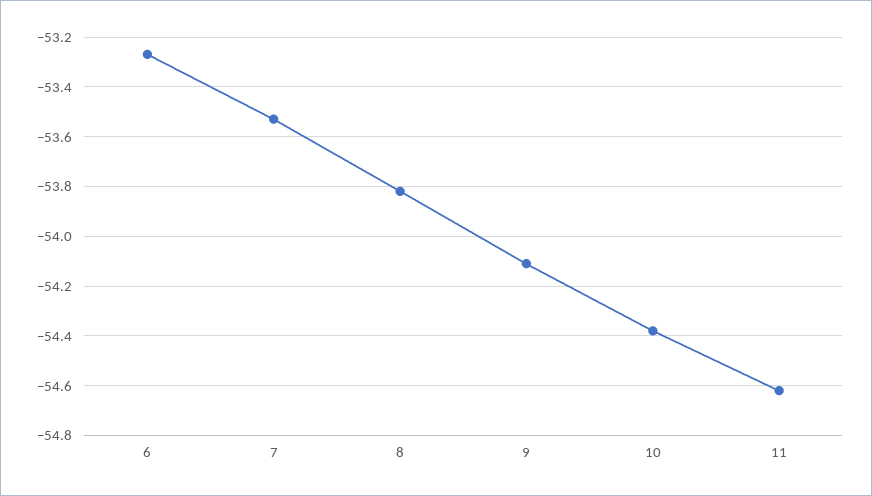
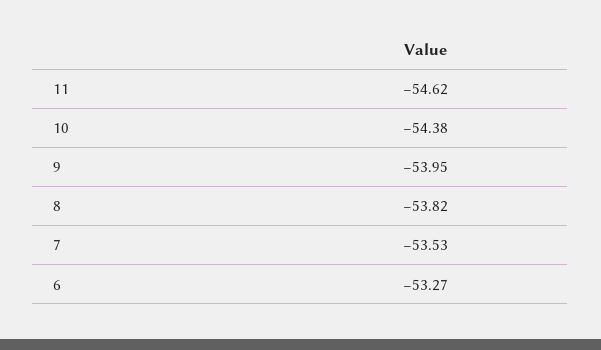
  {
    "6": -53.27,
    "7": -53.53,
    "8": -53.82,
-   "9": -54.1,
+   "9": -53.95,
    "10": -54.38,
    "11": -54.62
  }

